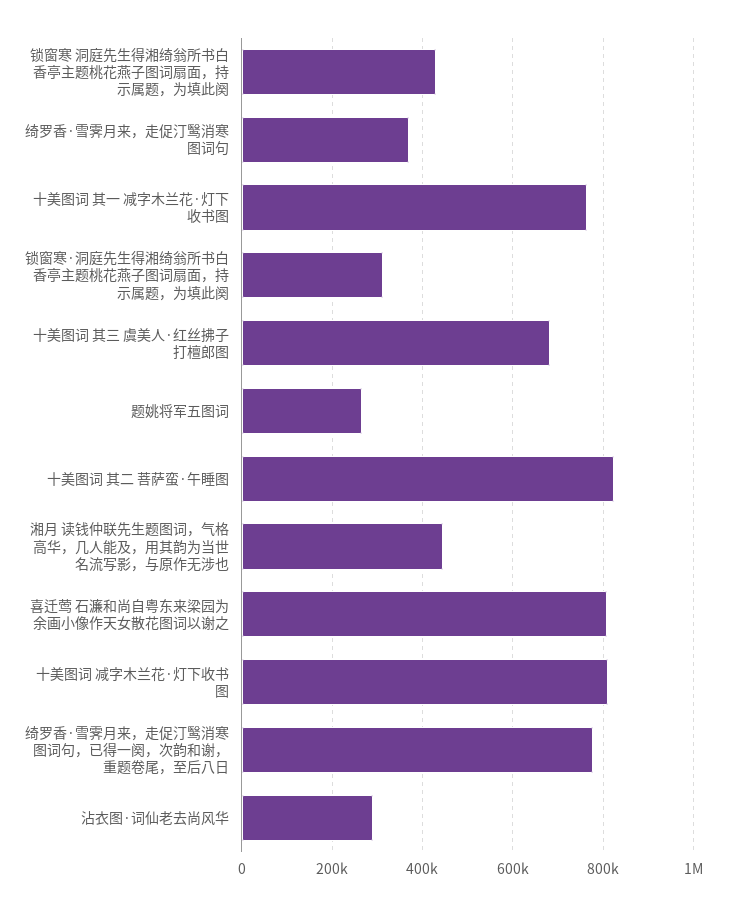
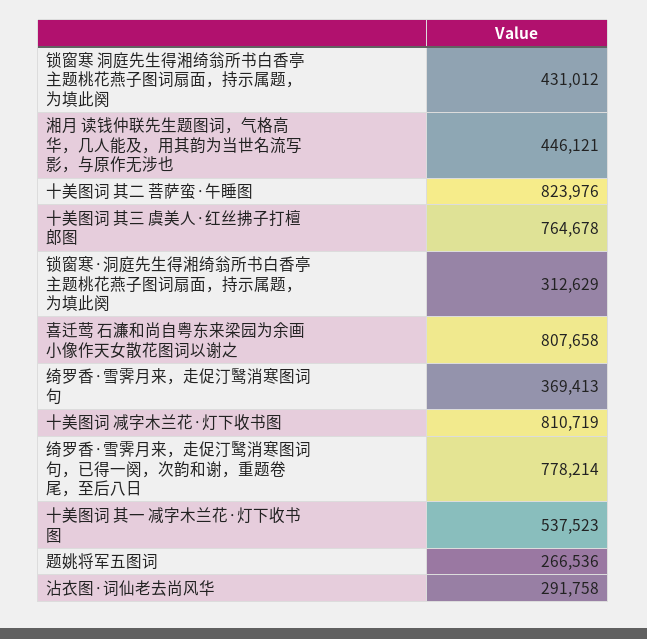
  {
    "锁窗寒 洞庭先生得湘绮翁所书白香亭主题桃花燕子图词扇面，持示属题，为填此阕": 431012,
    "绮罗香·雪霁月来，走促汀鹥消寒图词句": 369413,
-   "十美图词 其一 减字木兰花·灯下收书图": 760000,
+   "十美图词 其一 减字木兰花·灯下收书图": 537523,
    "锁窗寒·洞庭先生得湘绮翁所书白香亭主题桃花燕子图词扇面，持示属题，为填此阕": 312629,
-   "十美图词 其三 虞美人·红丝拂子打檀郎图": 680000,
+   "十美图词 其三 虞美人·红丝拂子打檀郎图": 764678,
    "题姚将军五图词": 266536,
    "十美图词 其二 菩萨蛮·午睡图": 823976,
    "湘月 读钱仲联先生题图词，气格高华，几人能及，用其韵为当世名流写影，与原作无涉也": 446121,
    "喜迁莺 石濂和尚自粤东来梁园为余画小像作天女散花图词以谢之": 807658,
    "十美图词 减字木兰花·灯下收书图": 810719,
    "绮罗香·雪霁月来，走促汀鹥消寒图词句，已得一阕，次韵和谢，重题卷尾，至后八日": 778214,
    "沾衣图·词仙老去尚风华": 291758
  }

